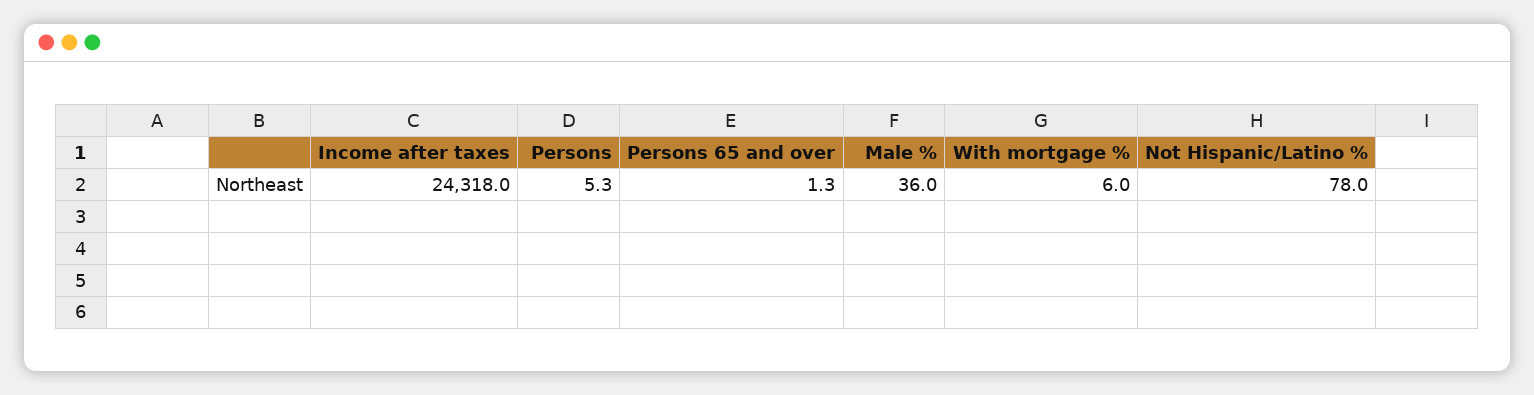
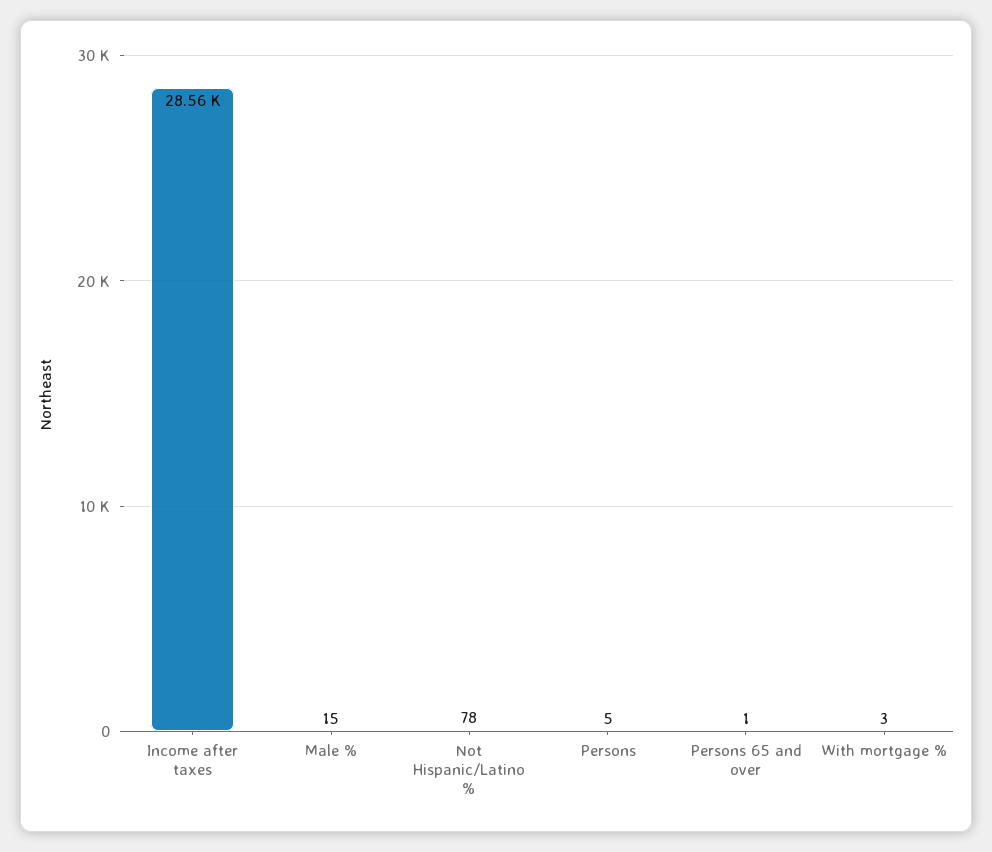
  {
-   "Income after taxes": 24318,
+   "Income after taxes": 28560,
    "Persons": 5.3,
    "Persons 65 and over": 1.3,
-   "Male %": 36,
+   "Male %": 15,
-   "With mortgage %": 6,
+   "With mortgage %": 3,
    "Not Hispanic/Latino %": 78
  }

